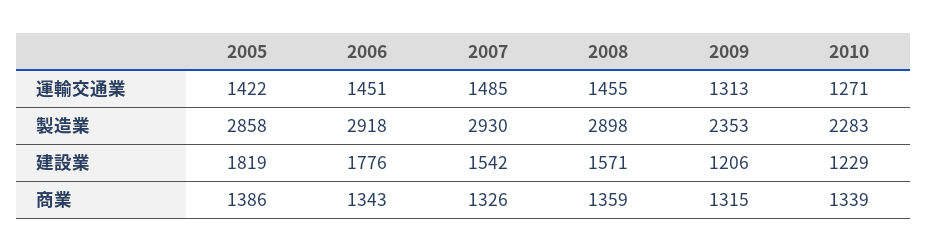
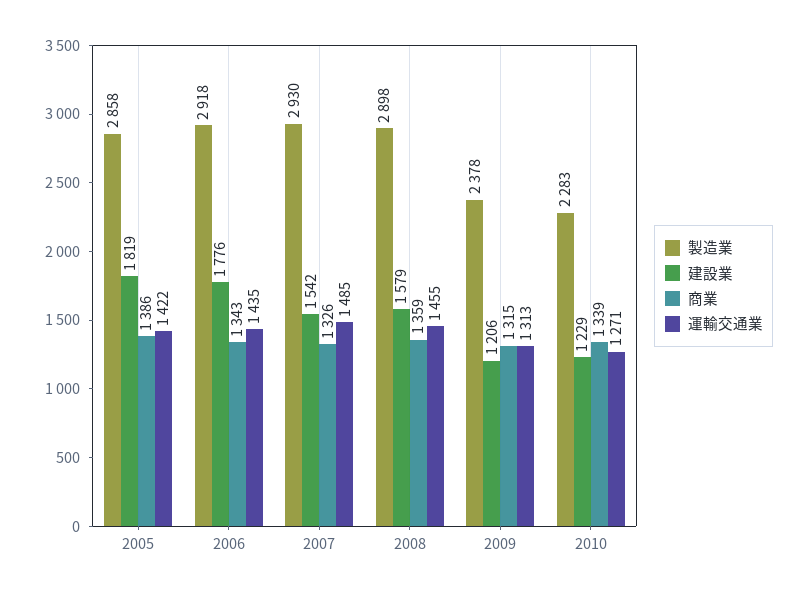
  {
    "運輸交通業": {
      "2005": 1422,
-     "2006": 1451,
+     "2006": 1435,
      "2007": 1485,
      "2008": 1455,
      "2009": 1313,
      "2010": 1271
    },
    "製造業": {
      "2005": 2858,
      "2006": 2918,
      "2007": 2930,
      "2008": 2898,
-     "2009": 2353,
+     "2009": 2378,
      "2010": 2283
    },
    "建設業": {
      "2005": 1819,
      "2006": 1776,
      "2007": 1542,
-     "2008": 1571,
+     "2008": 1579,
      "2009": 1206,
      "2010": 1229
    },
    "商業": {
      "2005": 1386,
      "2006": 1343,
      "2007": 1326,
      "2008": 1359,
      "2009": 1315,
      "2010": 1339
    }
  }

